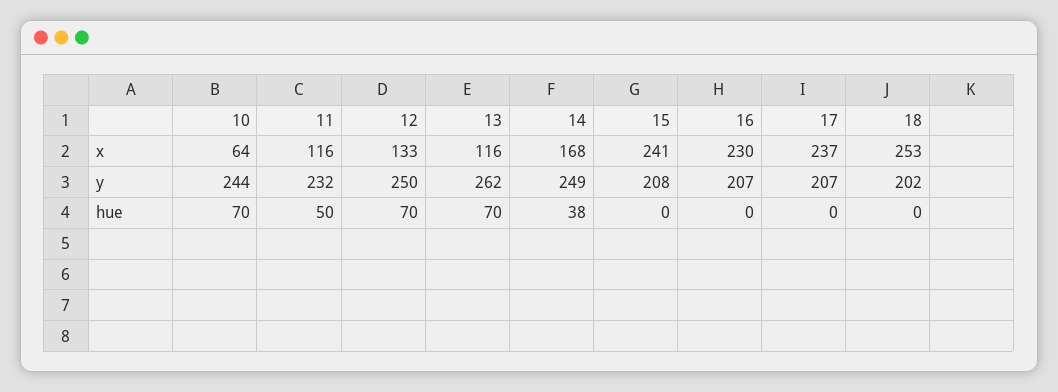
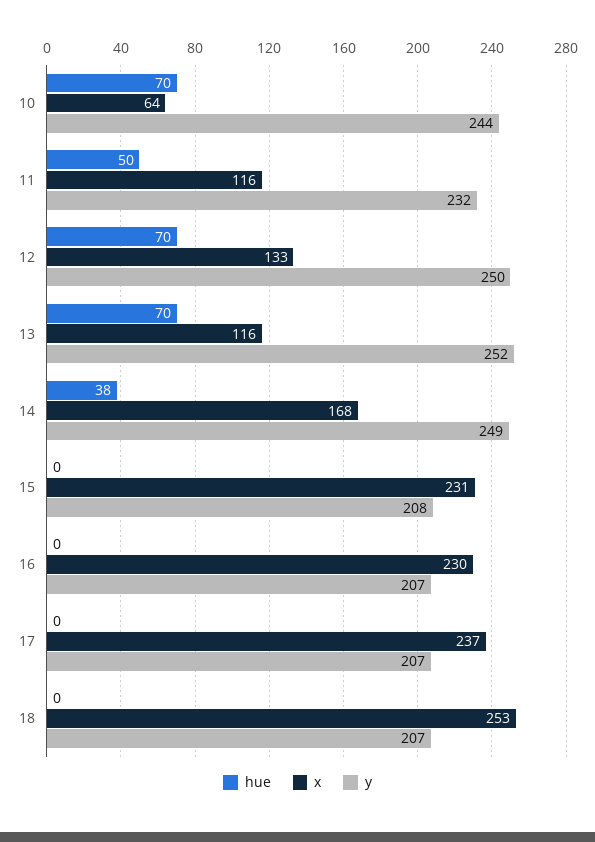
  {
    "x": {
      "10": 64,
      "11": 116,
      "12": 133,
      "13": 116,
      "14": 168,
-     "15": 241,
+     "15": 231,
      "16": 230,
      "17": 237,
      "18": 253
    },
    "y": {
      "10": 244,
      "11": 232,
      "12": 250,
-     "13": 262,
+     "13": 252,
      "14": 249,
      "15": 208,
      "16": 207,
      "17": 207,
-     "18": 202
+     "18": 207
    },
    "hue": {
      "10": 70,
      "11": 50,
      "12": 70,
      "13": 70,
      "14": 38,
      "15": 0,
      "16": 0,
      "17": 0,
      "18": 0
    }
  }

